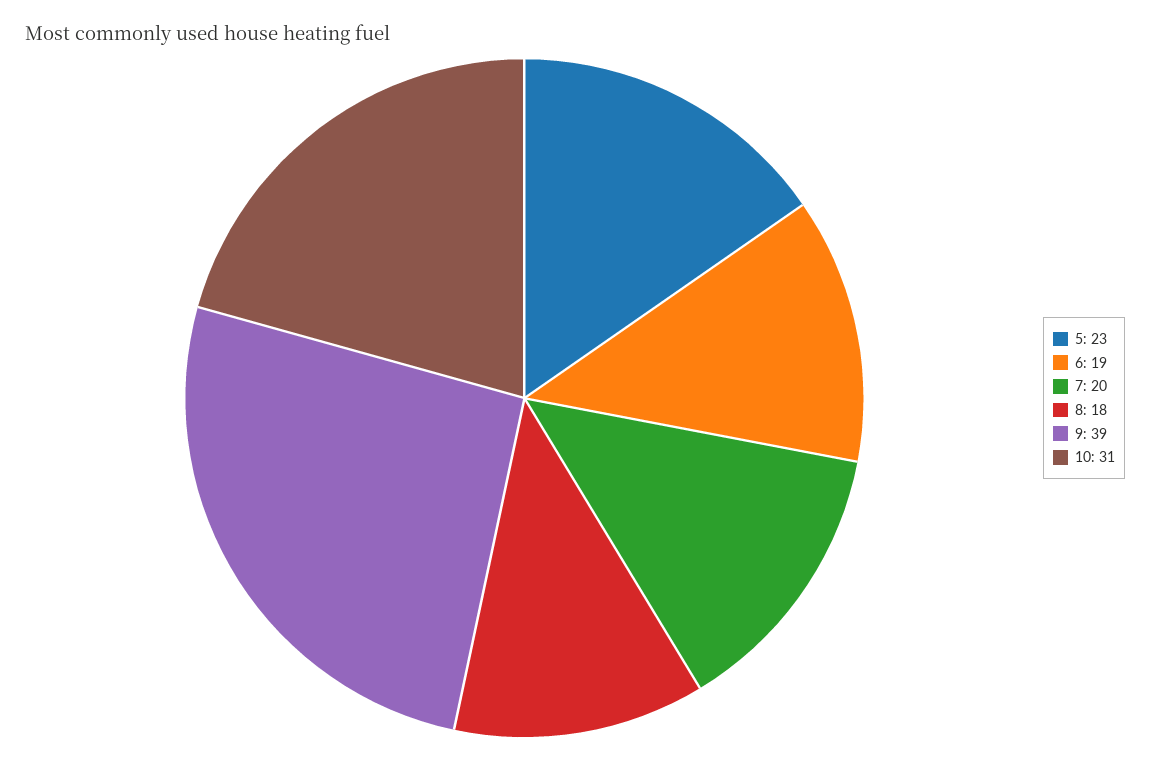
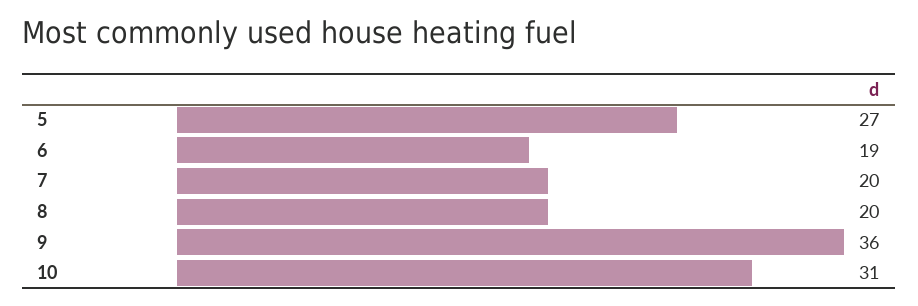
  {
-   "5": 23,
+   "5": 27,
    "6": 19,
    "7": 20,
-   "8": 18,
+   "8": 20,
-   "9": 39,
+   "9": 36,
    "10": 31
  }

